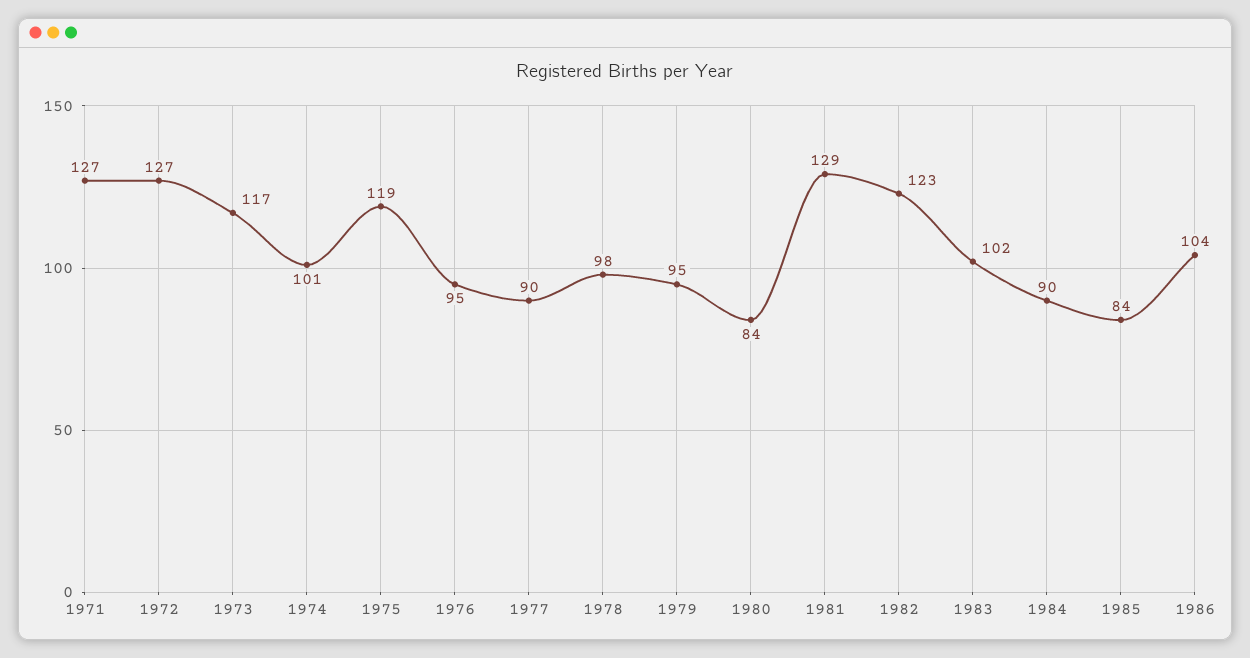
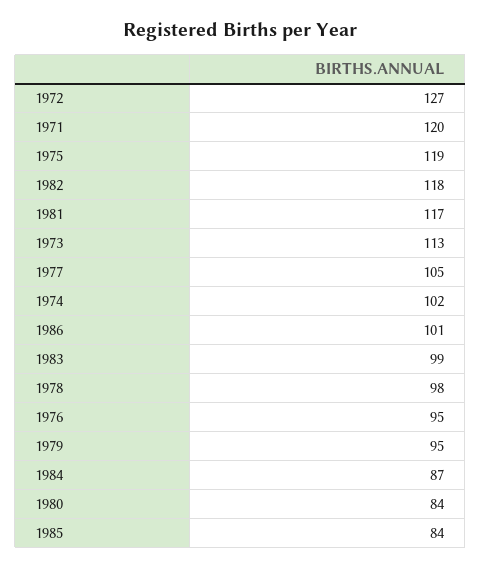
  {
-   "1971": 127,
+   "1971": 120,
    "1972": 127,
-   "1973": 117,
+   "1973": 113,
-   "1974": 101,
+   "1974": 102,
    "1975": 119,
    "1976": 95,
-   "1977": 90,
+   "1977": 105,
    "1978": 98,
    "1979": 95,
    "1980": 84,
-   "1981": 129,
+   "1981": 117,
-   "1982": 123,
+   "1982": 118,
-   "1983": 102,
+   "1983": 99,
-   "1984": 90,
+   "1984": 87,
    "1985": 84,
-   "1986": 104
+   "1986": 101
  }

